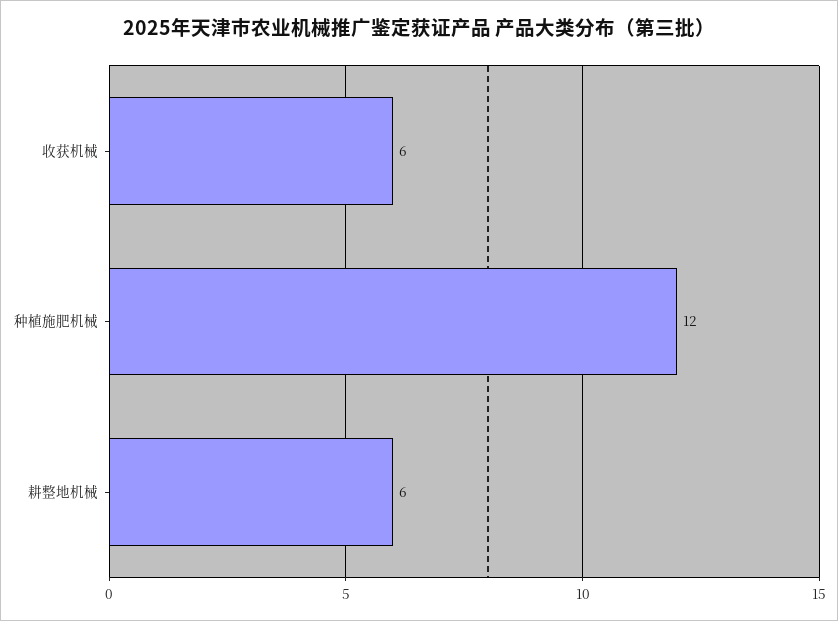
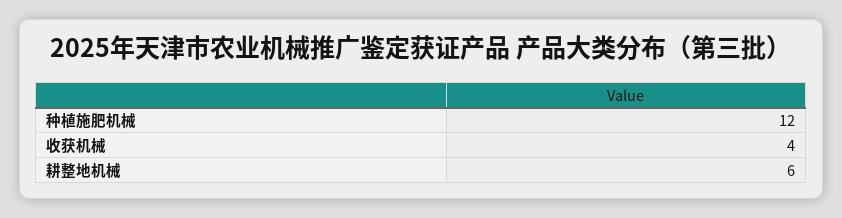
  {
-   "收获机械": 6,
+   "收获机械": 4,
    "种植施肥机械": 12,
    "耕整地机械": 6
  }

